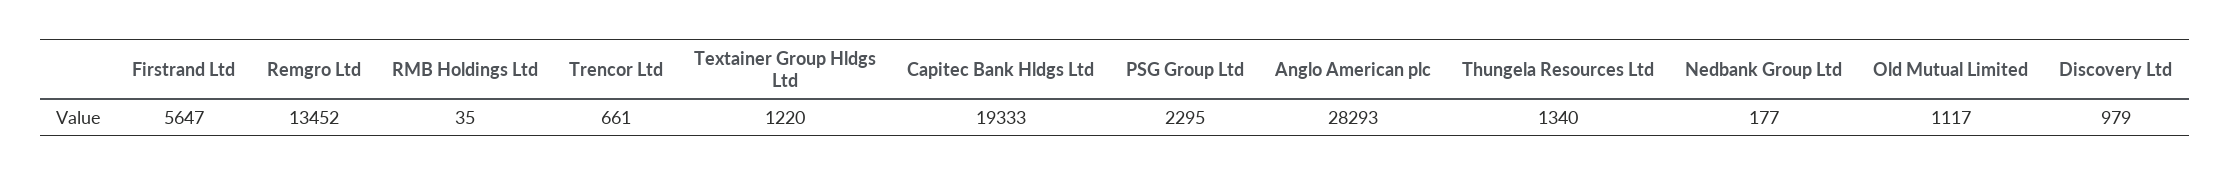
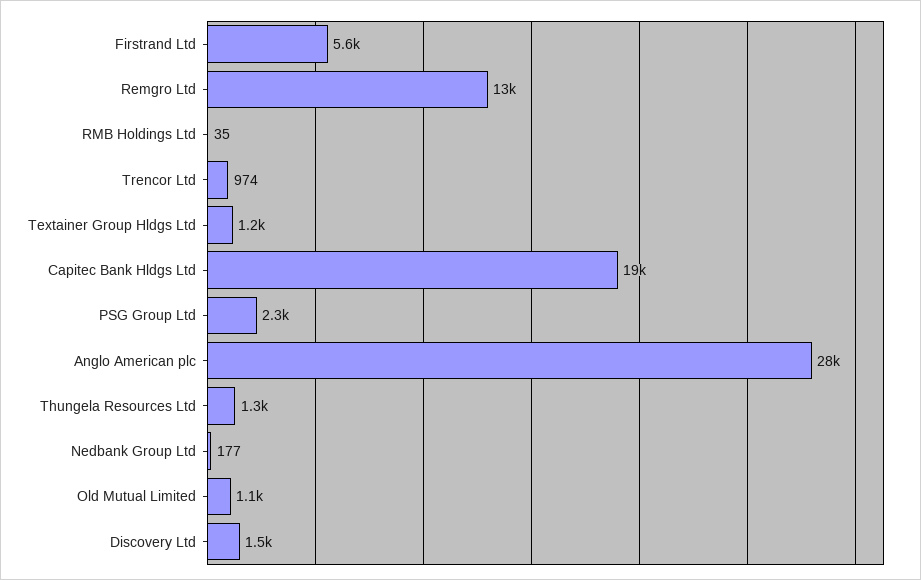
  {
    "Firstrand Ltd": 5647,
    "Remgro Ltd": 13452,
    "RMB Holdings Ltd": 35,
-   "Trencor Ltd": 661,
+   "Trencor Ltd": 974,
    "Textainer Group Hldgs Ltd": 1220,
    "Capitec Bank Hldgs Ltd": 19333,
    "PSG Group Ltd": 2295,
    "Anglo American plc": 28293,
    "Thungela Resources Ltd": 1340,
    "Nedbank Group Ltd": 177,
    "Old Mutual Limited": 1117,
-   "Discovery Ltd": 979
+   "Discovery Ltd": 1500
  }

